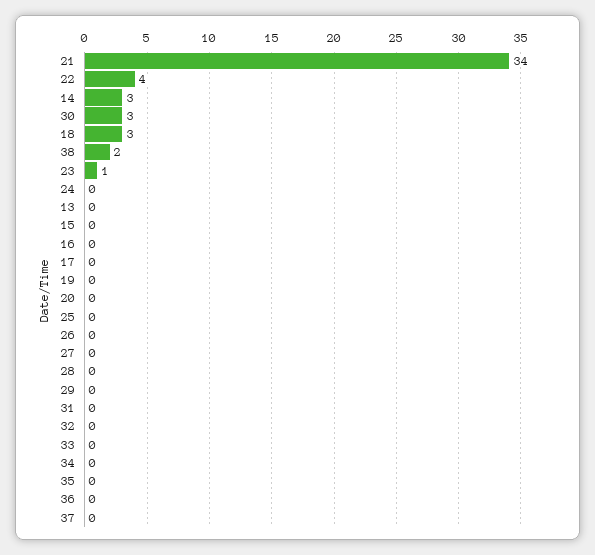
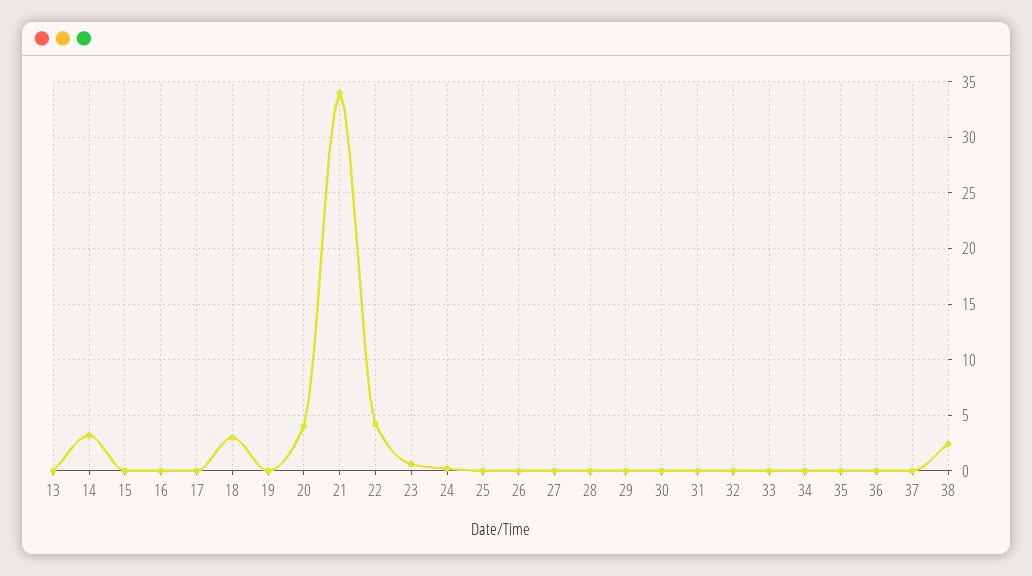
  {
    "21": 34,
    "22": 4,
    "14": 3,
-   "30": 3,
+   "30": 0,
    "18": 3,
    "38": 2,
    "23": 1,
    "24": 0,
    "13": 0,
    "15": 0,
    "16": 0,
    "17": 0,
    "19": 0,
-   "20": 0,
+   "20": 4,
    "25": 0,
    "26": 0,
    "27": 0,
    "28": 0,
    "29": 0,
    "31": 0,
    "32": 0,
    "33": 0,
    "34": 0,
    "35": 0,
    "36": 0,
    "37": 0
  }

